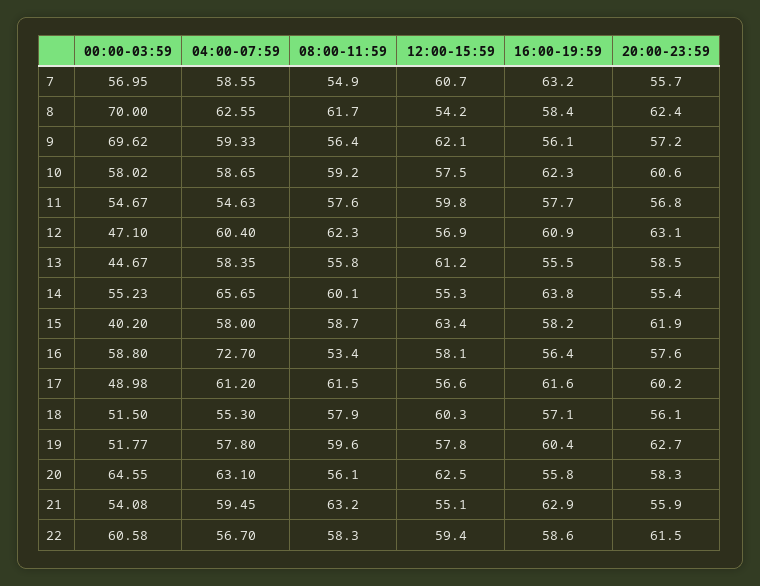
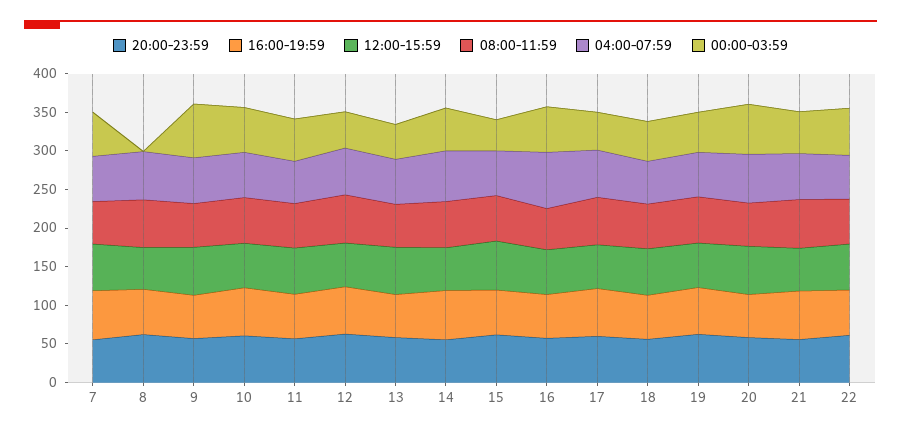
  {
    "00:00-03:59": {
      "7": 56.95,
-     "8": 70,
+     "8": 0,
      "9": 69.62,
      "10": 58.02,
      "11": 54.67,
      "12": 47.1,
      "13": 44.67,
      "14": 55.23,
      "15": 40.2,
      "16": 58.8,
      "17": 48.98,
      "18": 51.5,
      "19": 51.77,
      "20": 64.55,
      "21": 54.08,
      "22": 60.58
    },
    "04:00-07:59": {
      "7": 58.55,
      "8": 62.55,
      "9": 59.33,
      "10": 58.65,
      "11": 54.63,
      "12": 60.4,
      "13": 58.35,
      "14": 65.65,
      "15": 58,
      "16": 72.7,
      "17": 61.2,
      "18": 55.3,
      "19": 57.8,
      "20": 63.1,
      "21": 59.45,
      "22": 56.7
    },
    "08:00-11:59": {
      "7": 54.9,
      "8": 61.7,
      "9": 56.4,
      "10": 59.2,
      "11": 57.6,
      "12": 62.3,
      "13": 55.8,
      "14": 60.1,
      "15": 58.7,
      "16": 53.4,
      "17": 61.5,
      "18": 57.9,
      "19": 59.6,
      "20": 56.1,
      "21": 63.2,
      "22": 58.3
    },
    "12:00-15:59": {
      "7": 60.7,
      "8": 54.2,
      "9": 62.1,
      "10": 57.5,
      "11": 59.8,
      "12": 56.9,
      "13": 61.2,
      "14": 55.3,
      "15": 63.4,
      "16": 58.1,
      "17": 56.6,
      "18": 60.3,
      "19": 57.8,
      "20": 62.5,
      "21": 55.1,
      "22": 59.4
    },
    "16:00-19:59": {
      "7": 63.2,
      "8": 58.4,
      "9": 56.1,
      "10": 62.3,
      "11": 57.7,
      "12": 60.9,
      "13": 55.5,
      "14": 63.8,
      "15": 58.2,
      "16": 56.4,
      "17": 61.6,
      "18": 57.1,
      "19": 60.4,
      "20": 55.8,
      "21": 62.9,
      "22": 58.6
    },
    "20:00-23:59": {
      "7": 55.7,
      "8": 62.4,
      "9": 57.2,
      "10": 60.6,
      "11": 56.8,
      "12": 63.1,
      "13": 58.5,
      "14": 55.4,
      "15": 61.9,
      "16": 57.6,
      "17": 60.2,
      "18": 56.1,
      "19": 62.7,
      "20": 58.3,
      "21": 55.9,
      "22": 61.5
    }
  }

